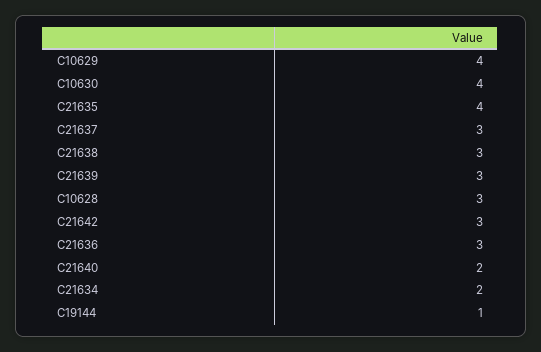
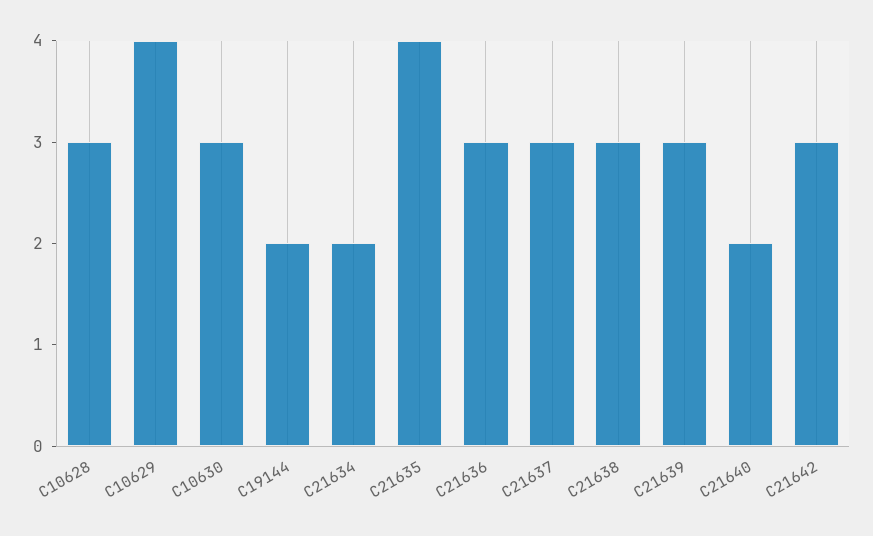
  {
    "C10629": 4,
-   "C10630": 4,
+   "C10630": 3,
    "C21635": 4,
    "C21637": 3,
    "C21638": 3,
    "C21639": 3,
    "C10628": 3,
    "C21642": 3,
    "C21636": 3,
    "C21640": 2,
    "C21634": 2,
-   "C19144": 1
+   "C19144": 2
  }

